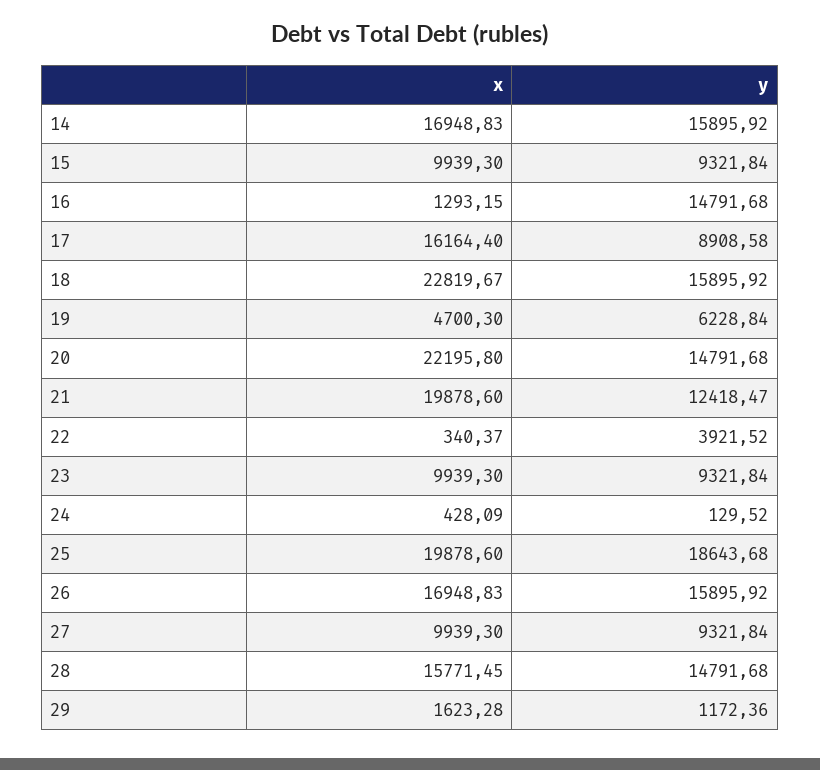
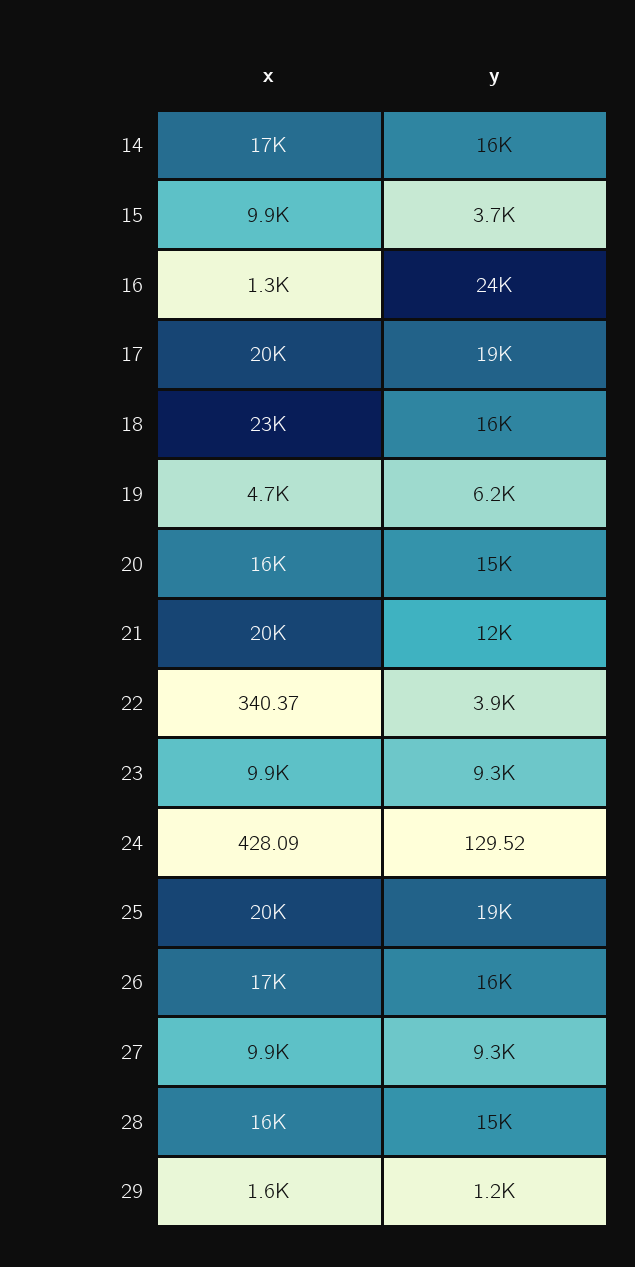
  {
    "x": {
      "14": 16948.83,
      "15": 9939.3,
      "16": 1293.15,
-     "17": 16164.4,
+     "17": 20000,
      "18": 22819.67,
      "19": 4700.3,
-     "20": 22195.8,
+     "20": 16000,
      "21": 19878.6,
      "22": 340.37,
      "23": 9939.3,
      "24": 428.09,
      "25": 19878.6,
      "26": 16948.83,
      "27": 9939.3,
      "28": 15771.45,
      "29": 1623.28
    },
    "y": {
      "14": 15895.92,
-     "15": 9321.84,
+     "15": 3700,
-     "16": 14791.68,
+     "16": 24000,
-     "17": 8908.58,
+     "17": 19000,
      "18": 15895.92,
      "19": 6228.84,
      "20": 14791.68,
      "21": 12418.47,
      "22": 3921.52,
      "23": 9321.84,
      "24": 129.52,
      "25": 18643.68,
      "26": 15895.92,
      "27": 9321.84,
      "28": 14791.68,
      "29": 1172.36
    }
  }

